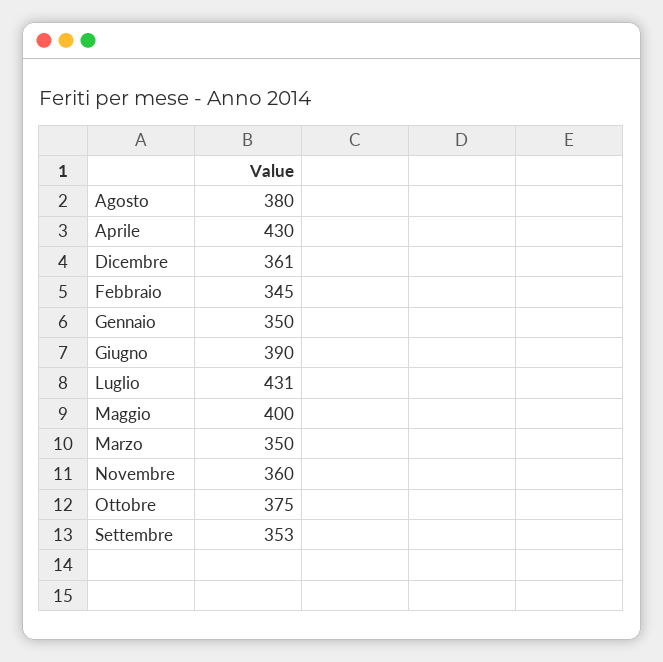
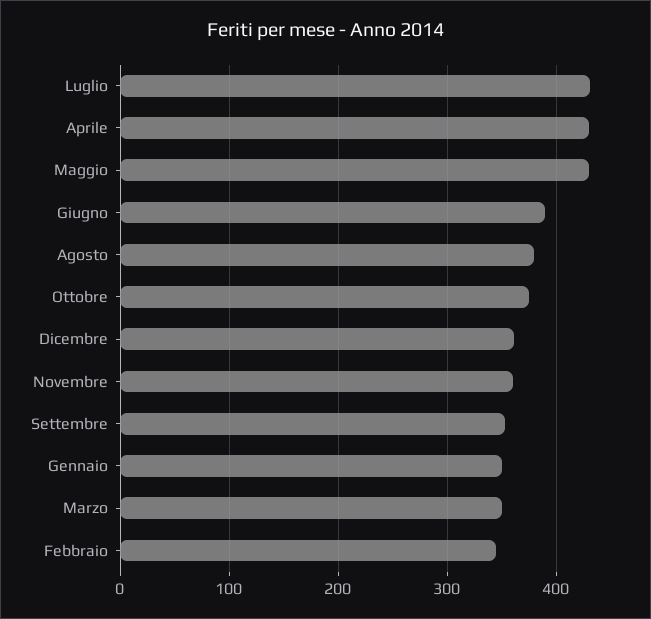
  {
    "Agosto": 380,
    "Aprile": 430,
    "Dicembre": 361,
    "Febbraio": 345,
    "Gennaio": 350,
    "Giugno": 390,
    "Luglio": 431,
-   "Maggio": 400,
+   "Maggio": 430,
    "Marzo": 350,
    "Novembre": 360,
    "Ottobre": 375,
    "Settembre": 353
  }

